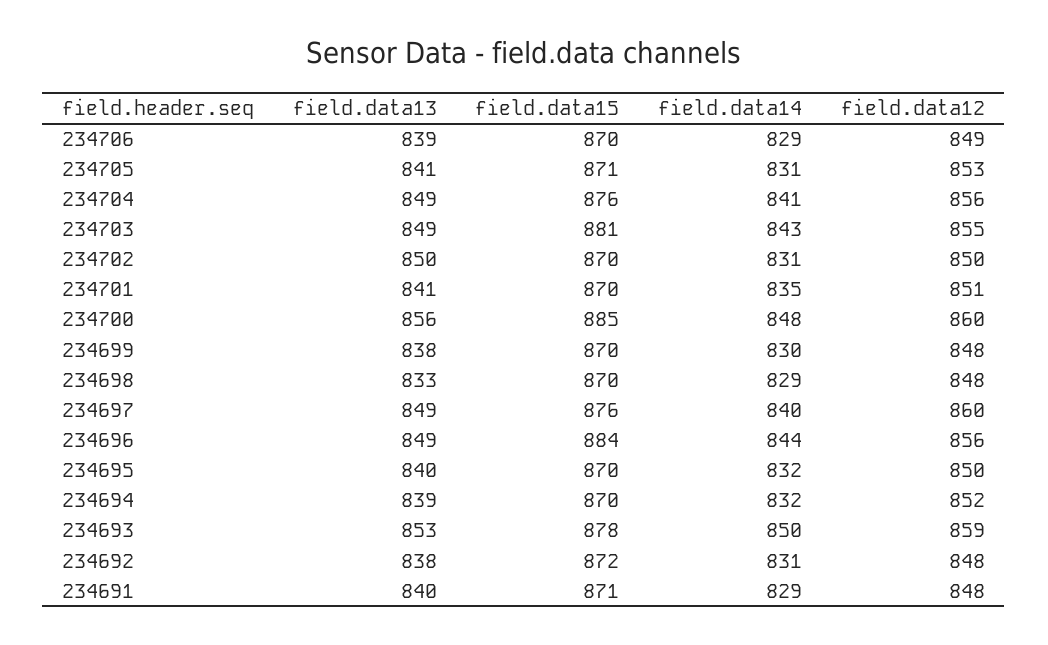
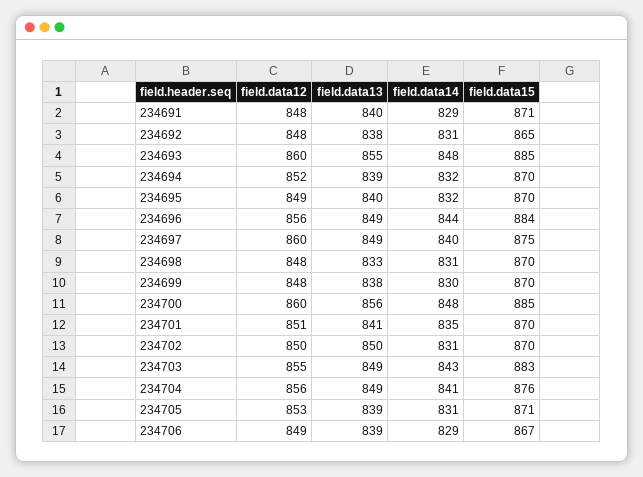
  {
    "field.data13": {
      "234706": 839,
-     "234705": 841,
+     "234705": 839,
      "234704": 849,
      "234703": 849,
      "234702": 850,
      "234701": 841,
      "234700": 856,
      "234699": 838,
      "234698": 833,
      "234697": 849,
      "234696": 849,
      "234695": 840,
      "234694": 839,
-     "234693": 853,
+     "234693": 855,
      "234692": 838,
      "234691": 840
    },
    "field.data15": {
-     "234706": 870,
+     "234706": 867,
      "234705": 871,
      "234704": 876,
-     "234703": 881,
+     "234703": 883,
      "234702": 870,
      "234701": 870,
      "234700": 885,
      "234699": 870,
      "234698": 870,
-     "234697": 876,
+     "234697": 875,
      "234696": 884,
      "234695": 870,
      "234694": 870,
-     "234693": 878,
+     "234693": 885,
-     "234692": 872,
+     "234692": 865,
      "234691": 871
    },
    "field.data14": {
      "234706": 829,
      "234705": 831,
      "234704": 841,
      "234703": 843,
      "234702": 831,
      "234701": 835,
      "234700": 848,
      "234699": 830,
-     "234698": 829,
+     "234698": 831,
      "234697": 840,
      "234696": 844,
      "234695": 832,
      "234694": 832,
-     "234693": 850,
+     "234693": 848,
      "234692": 831,
      "234691": 829
    },
    "field.data12": {
      "234706": 849,
      "234705": 853,
      "234704": 856,
      "234703": 855,
      "234702": 850,
      "234701": 851,
      "234700": 860,
      "234699": 848,
      "234698": 848,
      "234697": 860,
      "234696": 856,
-     "234695": 850,
+     "234695": 849,
      "234694": 852,
-     "234693": 859,
+     "234693": 860,
      "234692": 848,
      "234691": 848
    }
  }

